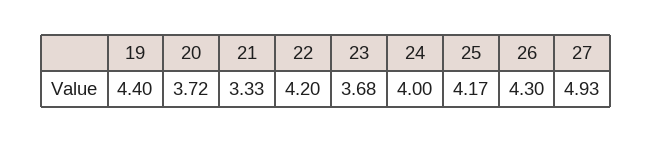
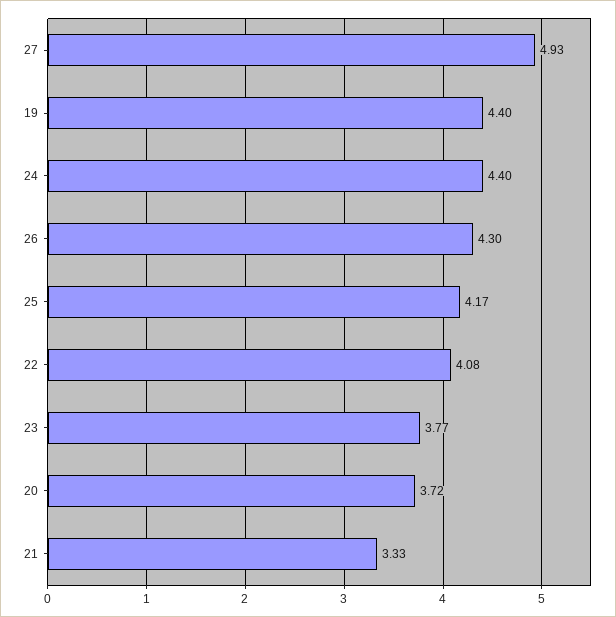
  {
    "19": 4.4,
    "20": 3.72,
    "21": 3.33,
-   "22": 4.2,
+   "22": 4.08,
-   "23": 3.68,
+   "23": 3.77,
-   "24": 4,
+   "24": 4.4,
    "25": 4.17,
    "26": 4.3,
    "27": 4.93
  }

